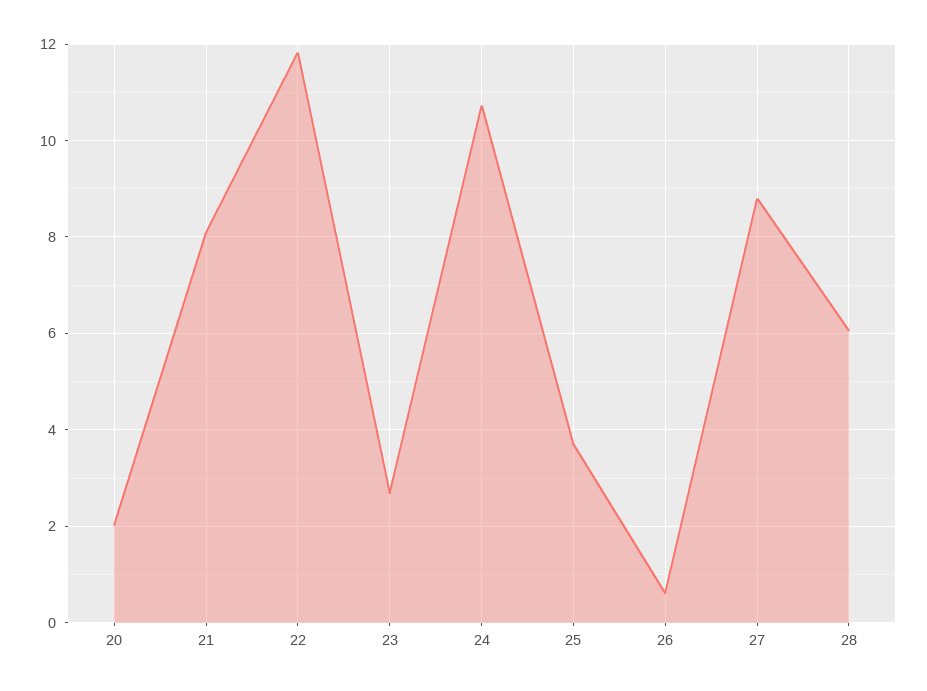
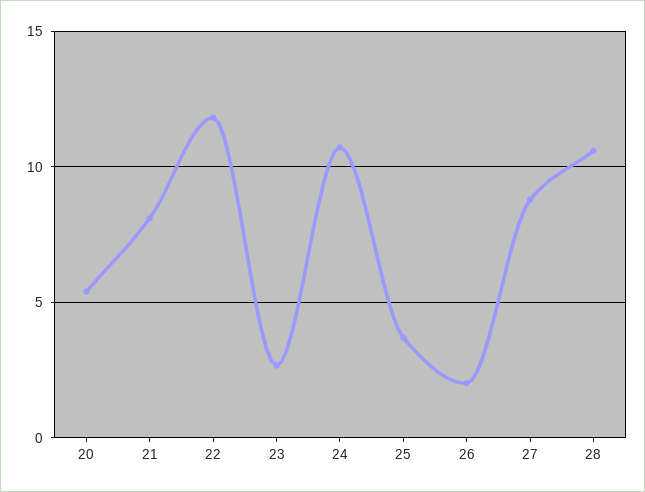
  {
-   "20": 2,
+   "20": 5.5,
    "21": 8.2,
    "22": 11.8,
    "23": 2.6,
    "24": 10.8,
    "25": 3.8,
-   "26": 0.6,
+   "26": 2,
    "27": 8.8,
-   "28": 6
+   "28": 10.5
  }

